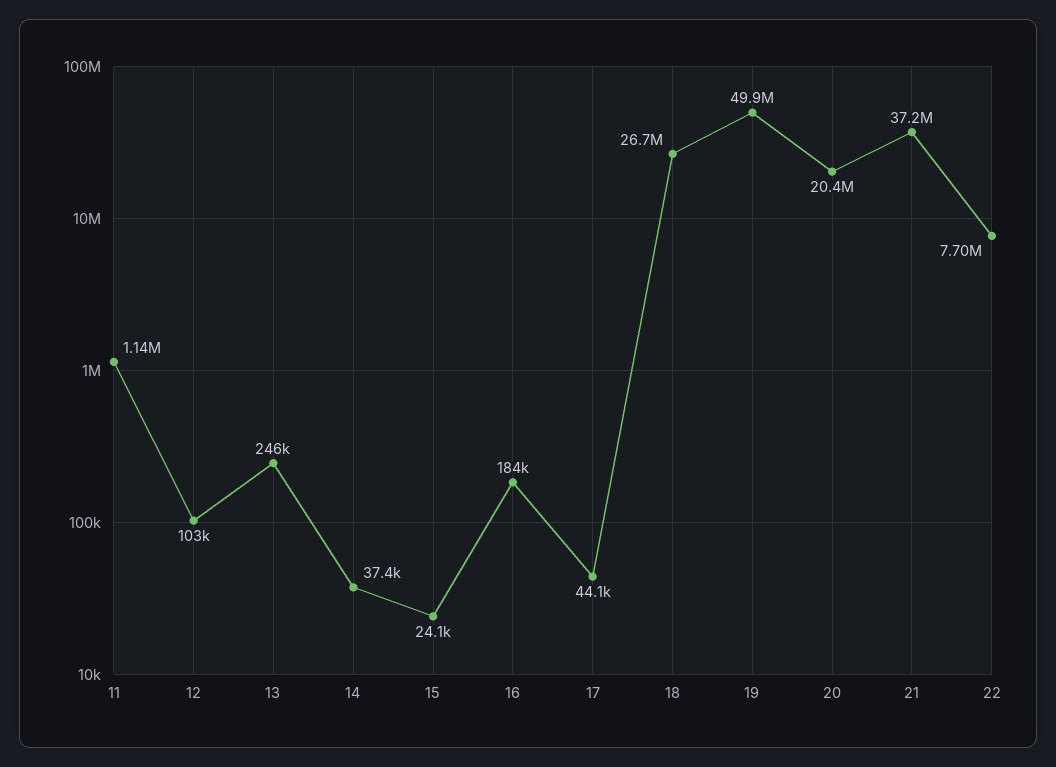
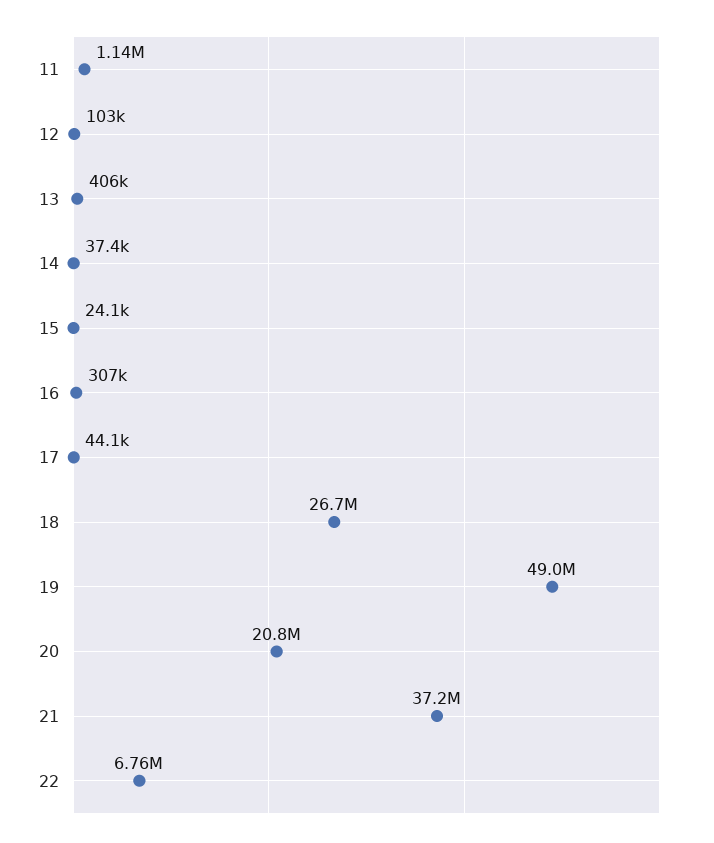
  {
    "11": 1140000,
    "12": 103000,
-   "13": 246000,
+   "13": 406000,
    "14": 37400,
    "15": 24100,
-   "16": 184000,
+   "16": 307000,
    "17": 44100,
    "18": 26700000,
-   "19": 49900000,
+   "19": 49000000,
-   "20": 20400000,
+   "20": 20800000,
    "21": 37200000,
-   "22": 7700000
+   "22": 6760000
  }

